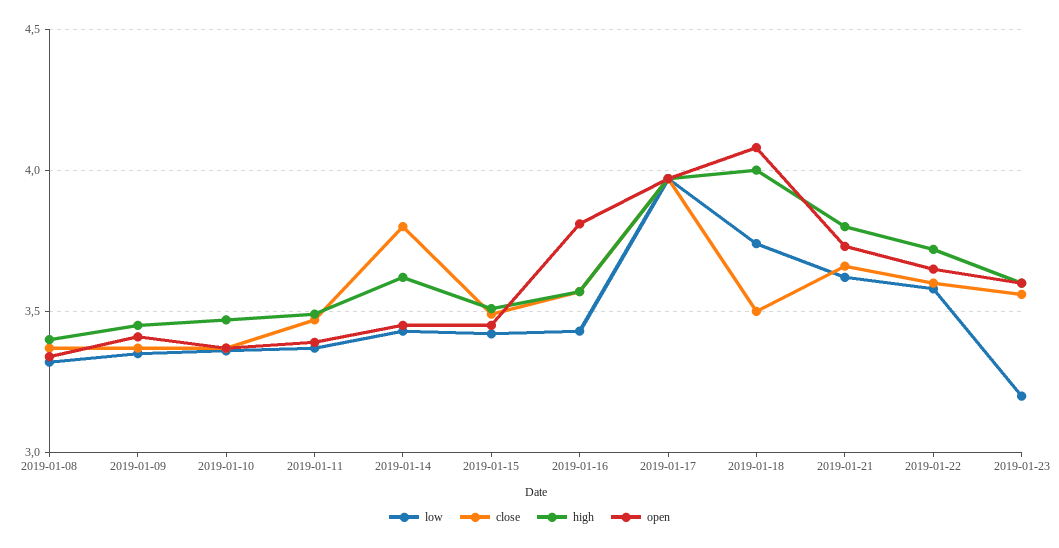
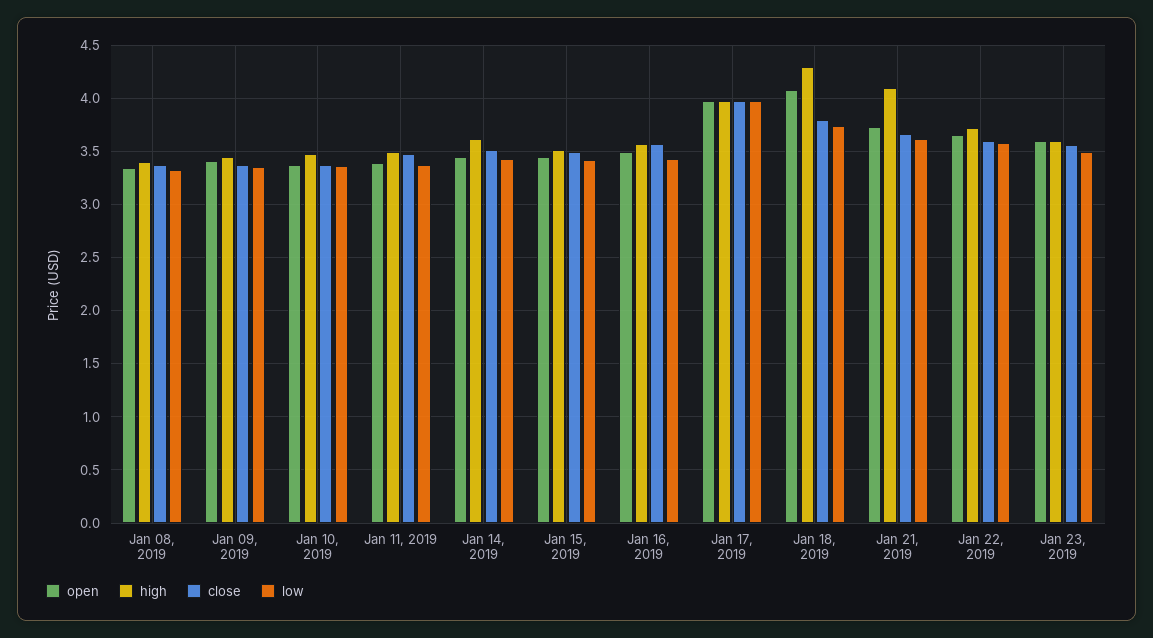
  {
    "low": {
      "2019-01-08": 3.3,
      "2019-01-09": 3.35,
      "2019-01-10": 3.35,
      "2019-01-11": 3.35,
      "2019-01-14": 3.45,
      "2019-01-15": 3.4,
      "2019-01-16": 3.45,
      "2019-01-17": 3.95,
      "2019-01-18": 3.75,
      "2019-01-21": 3.6,
      "2019-01-22": 3.6,
-     "2019-01-23": 3.2
+     "2019-01-23": 3.5
    },
    "close": {
      "2019-01-08": 3.35,
      "2019-01-09": 3.35,
      "2019-01-10": 3.35,
      "2019-01-11": 3.45,
-     "2019-01-14": 3.8,
+     "2019-01-14": 3.5,
      "2019-01-15": 3.5,
      "2019-01-16": 3.55,
      "2019-01-17": 3.95,
-     "2019-01-18": 3.5,
+     "2019-01-18": 3.8,
      "2019-01-21": 3.65,
      "2019-01-22": 3.6,
      "2019-01-23": 3.55
    },
    "high": {
      "2019-01-08": 3.4,
      "2019-01-09": 3.45,
      "2019-01-10": 3.45,
      "2019-01-11": 3.5,
      "2019-01-14": 3.6,
      "2019-01-15": 3.5,
      "2019-01-16": 3.55,
      "2019-01-17": 3.95,
-     "2019-01-18": 4,
+     "2019-01-18": 4.3,
-     "2019-01-21": 3.8,
+     "2019-01-21": 4.1,
      "2019-01-22": 3.7,
      "2019-01-23": 3.6
    },
    "open": {
      "2019-01-08": 3.35,
      "2019-01-09": 3.4,
      "2019-01-10": 3.35,
      "2019-01-11": 3.4,
      "2019-01-14": 3.45,
      "2019-01-15": 3.45,
-     "2019-01-16": 3.8,
+     "2019-01-16": 3.5,
      "2019-01-17": 3.95,
      "2019-01-18": 4.1,
      "2019-01-21": 3.75,
      "2019-01-22": 3.65,
      "2019-01-23": 3.6
    }
  }

